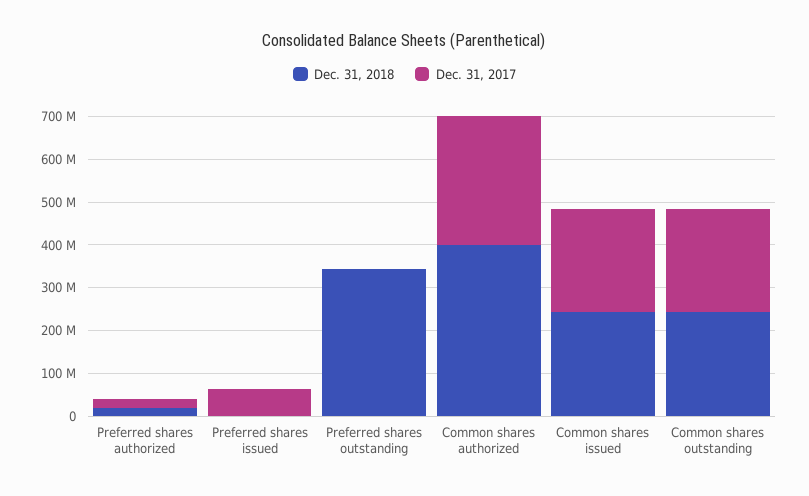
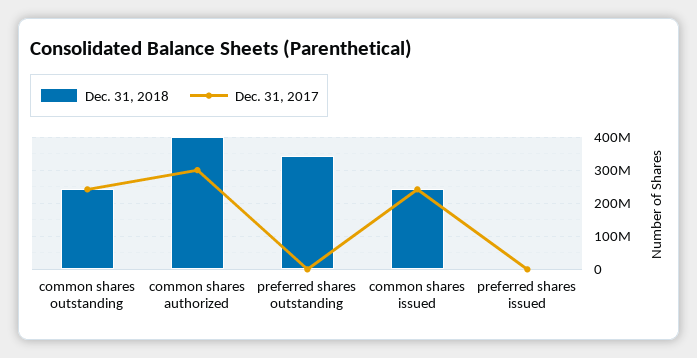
  {
    "Dec. 31, 2018": {
-     "Preferred shares authorized": 20000000,
      "Preferred shares issued": 0,
      "Preferred shares outstanding": 340000000,
      "Common shares authorized": 400000000,
      "Common shares issued": 240000000,
      "Common shares outstanding": 240000000
    },
    "Dec. 31, 2017": {
-     "Preferred shares authorized": 20000000,
-     "Preferred shares issued": 60000000,
+     "Preferred shares issued": 0,
      "Preferred shares outstanding": 0,
      "Common shares authorized": 300000000,
      "Common shares issued": 240000000,
      "Common shares outstanding": 240000000
    }
  }

